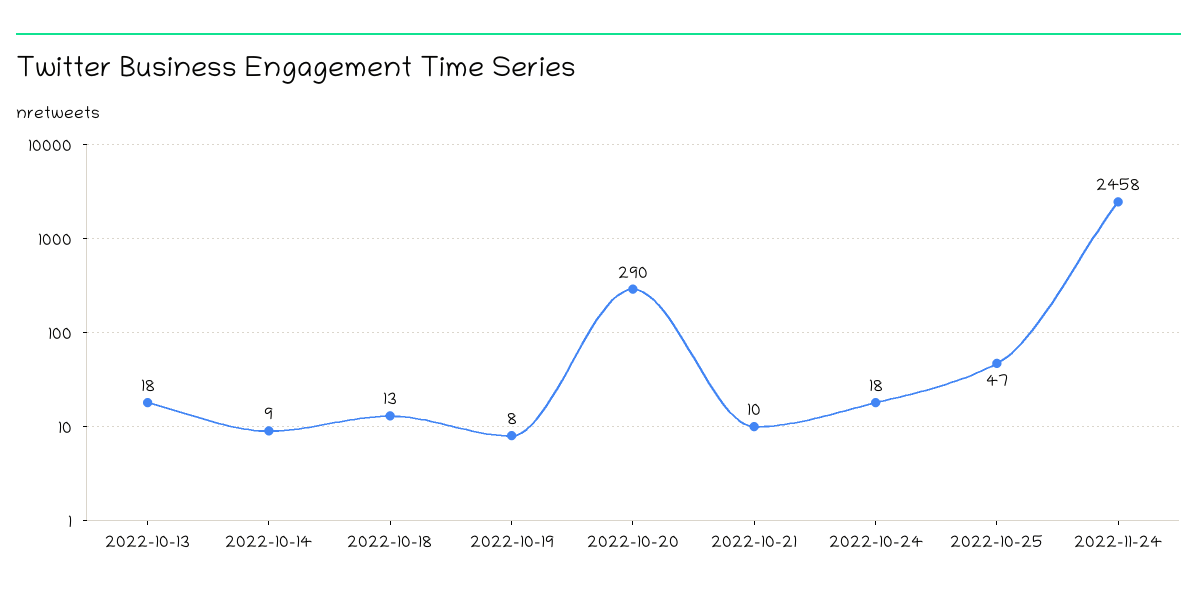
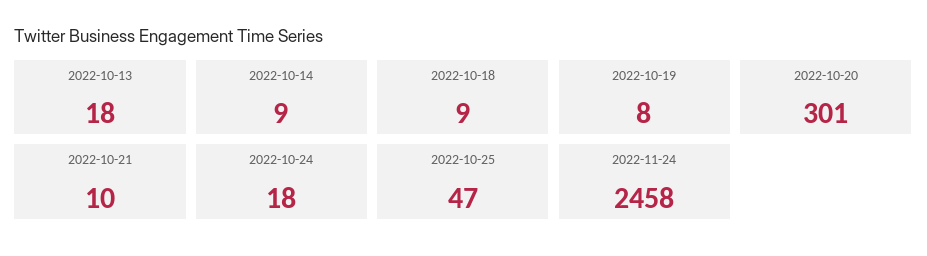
  {
    "2022-10-13": 18,
    "2022-10-14": 9,
-   "2022-10-18": 13,
+   "2022-10-18": 9,
    "2022-10-19": 8,
-   "2022-10-20": 290,
+   "2022-10-20": 301,
    "2022-10-21": 10,
    "2022-10-24": 18,
    "2022-10-25": 47,
    "2022-11-24": 2458
  }

